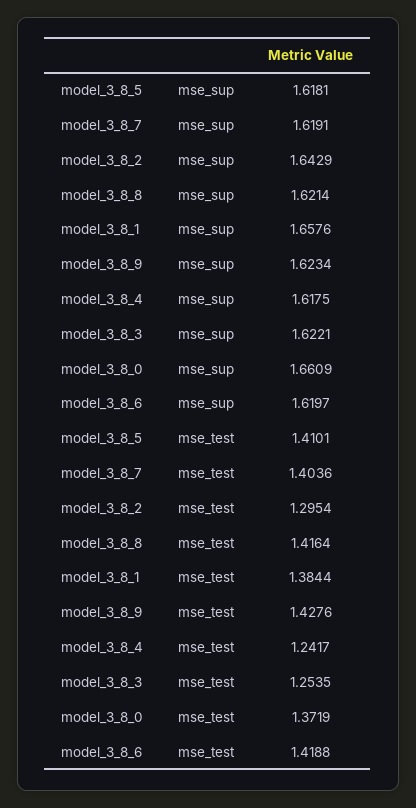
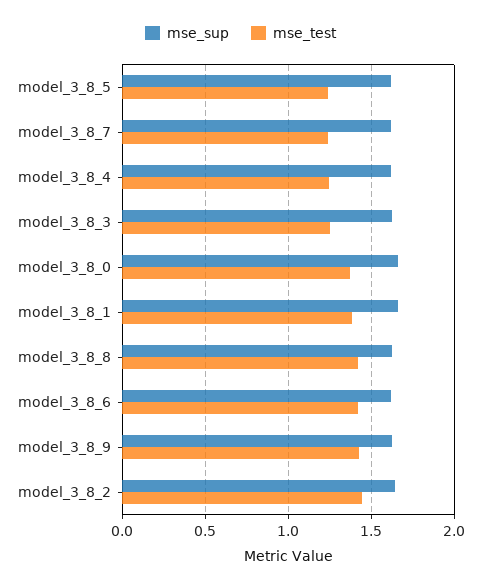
  {
    "mse_sup": {
      "model_3_8_5": 1.6181,
      "model_3_8_7": 1.6191,
      "model_3_8_2": 1.6429,
      "model_3_8_8": 1.6214,
      "model_3_8_1": 1.6576,
      "model_3_8_9": 1.6234,
      "model_3_8_4": 1.6175,
      "model_3_8_3": 1.6221,
      "model_3_8_0": 1.6609,
      "model_3_8_6": 1.6197
    },
    "mse_test": {
-     "model_3_8_5": 1.4101,
+     "model_3_8_5": 1.25,
-     "model_3_8_7": 1.4036,
+     "model_3_8_7": 1.25,
-     "model_3_8_2": 1.2954,
+     "model_3_8_2": 1.45,
      "model_3_8_8": 1.4164,
      "model_3_8_1": 1.3844,
      "model_3_8_9": 1.4276,
      "model_3_8_4": 1.2417,
      "model_3_8_3": 1.2535,
      "model_3_8_0": 1.3719,
      "model_3_8_6": 1.4188
    }
  }

